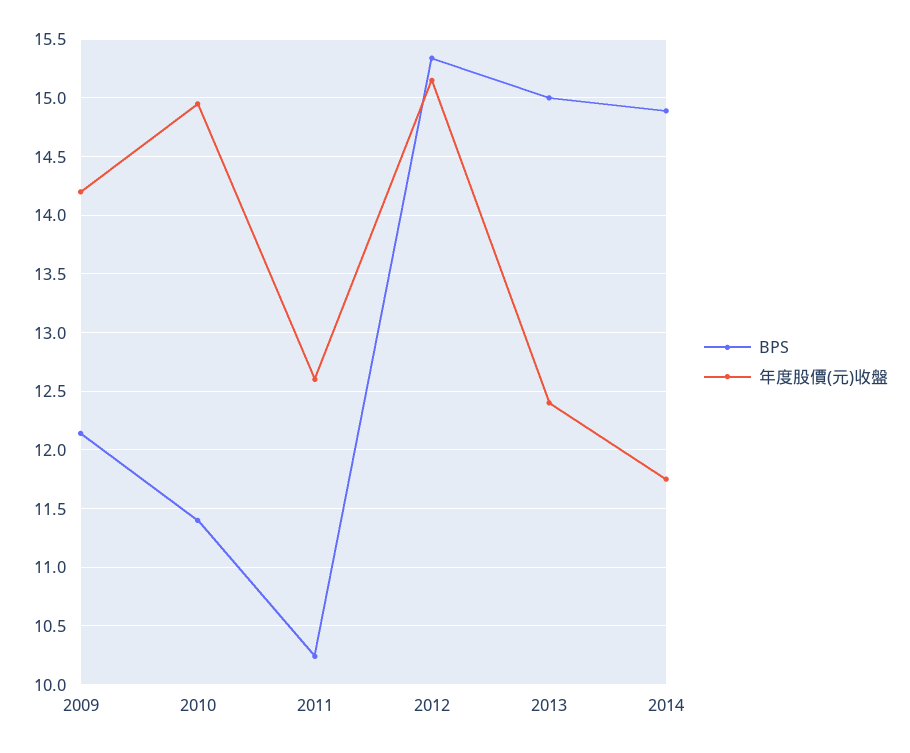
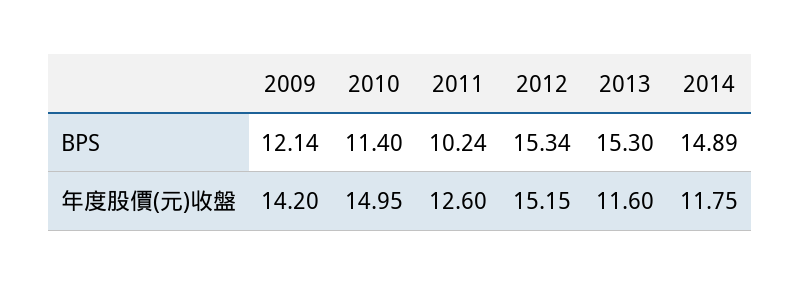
  {
    "BPS": {
      "2009": 12.14,
      "2010": 11.4,
      "2011": 10.24,
      "2012": 15.34,
-     "2013": 15,
+     "2013": 15.3,
      "2014": 14.89
    },
    "年度股價(元)收盤": {
      "2009": 14.2,
      "2010": 14.95,
      "2011": 12.6,
      "2012": 15.15,
-     "2013": 12.4,
+     "2013": 11.6,
      "2014": 11.75
    }
  }

